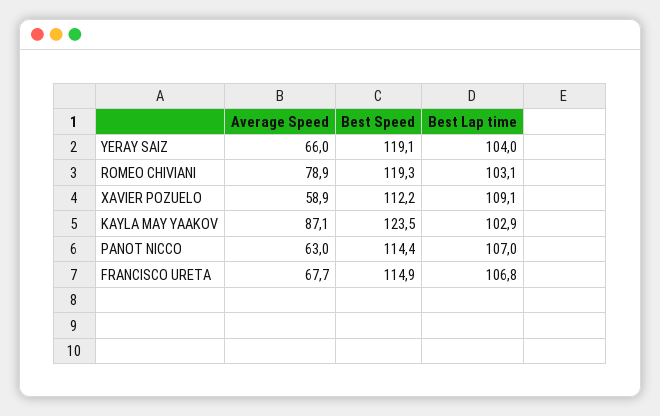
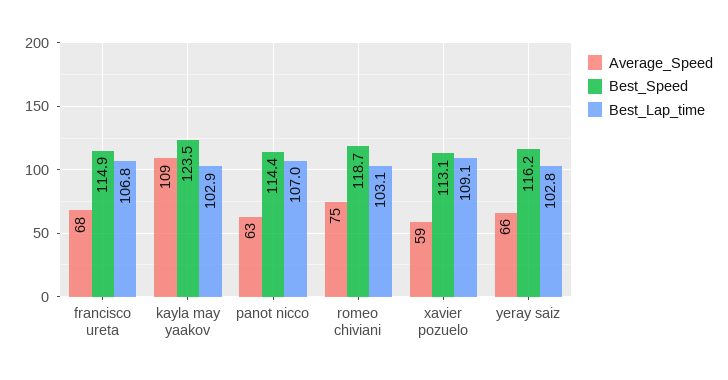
  {
    "Average Speed": {
      "YERAY SAIZ": 66,
-     "ROMEO CHIVIANI": 78.9,
+     "ROMEO CHIVIANI": 75,
      "XAVIER POZUELO": 58.9,
-     "KAYLA MAY YAAKOV": 87.1,
+     "KAYLA MAY YAAKOV": 109,
      "PANOT NICCO": 63,
      "FRANCISCO URETA": 67.7
    },
    "Best Speed": {
-     "YERAY SAIZ": 119.1,
+     "YERAY SAIZ": 116.2,
-     "ROMEO CHIVIANI": 119.3,
+     "ROMEO CHIVIANI": 118.7,
-     "XAVIER POZUELO": 112.2,
+     "XAVIER POZUELO": 113.1,
      "KAYLA MAY YAAKOV": 123.5,
      "PANOT NICCO": 114.4,
      "FRANCISCO URETA": 114.9
    },
    "Best Lap time": {
-     "YERAY SAIZ": 104,
+     "YERAY SAIZ": 102.8,
      "ROMEO CHIVIANI": 103.1,
      "XAVIER POZUELO": 109.1,
      "KAYLA MAY YAAKOV": 102.9,
      "PANOT NICCO": 107,
      "FRANCISCO URETA": 106.8
    }
  }

